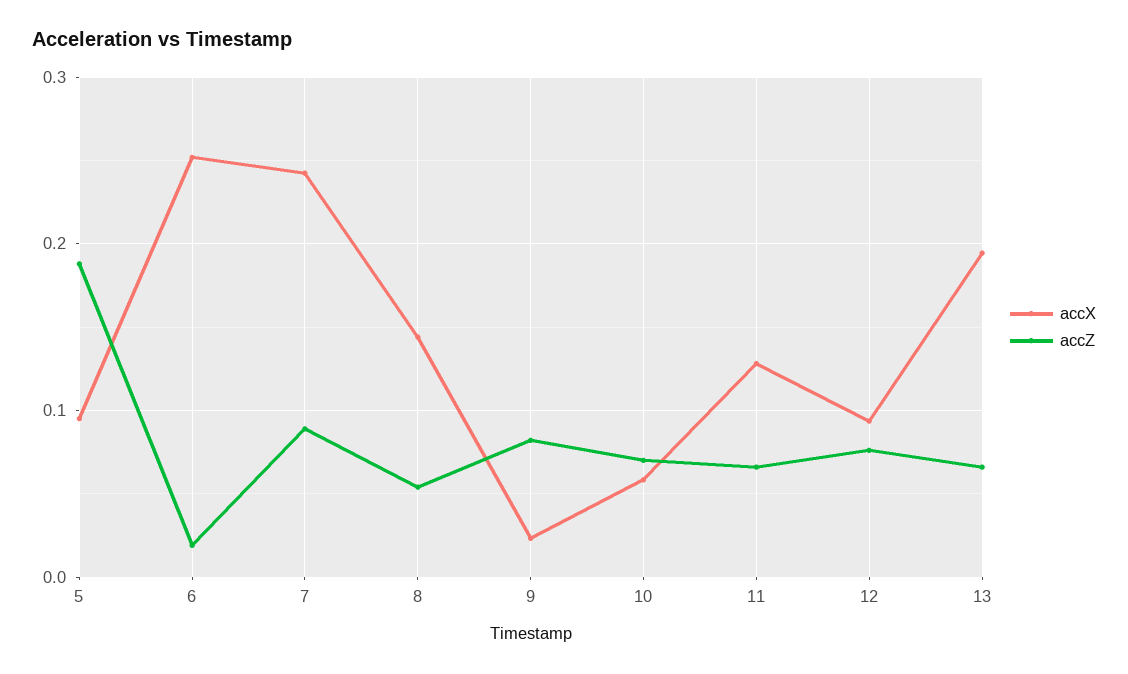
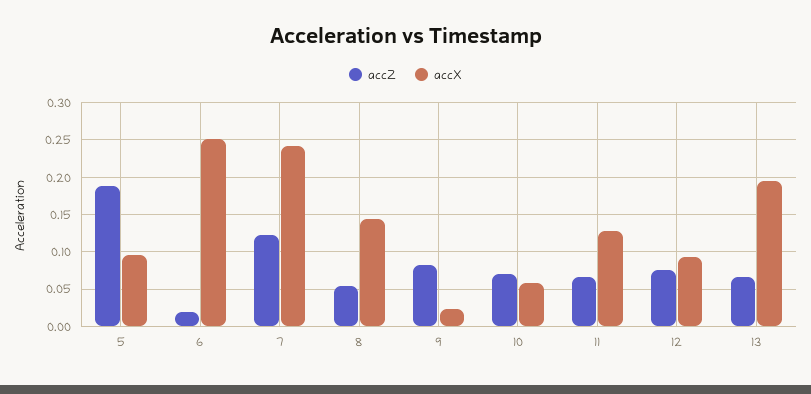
  {
    "accX": {
      "5": 0.1,
      "6": 0.25,
      "7": 0.24,
      "8": 0.14,
      "9": 0.02,
      "10": 0.06,
      "11": 0.13,
      "12": 0.09,
      "13": 0.19
    },
    "accZ": {
      "5": 0.19,
      "6": 0.02,
-     "7": 0.09,
+     "7": 0.12,
      "8": 0.05,
      "9": 0.08,
      "10": 0.07,
      "11": 0.07,
      "12": 0.08,
      "13": 0.07
    }
  }

